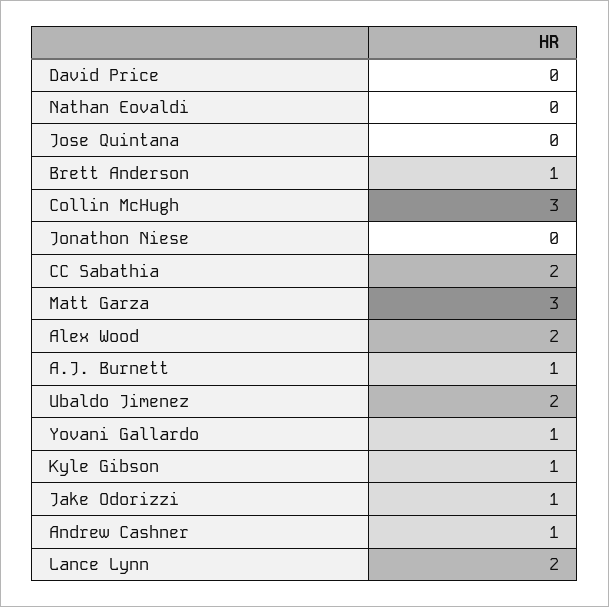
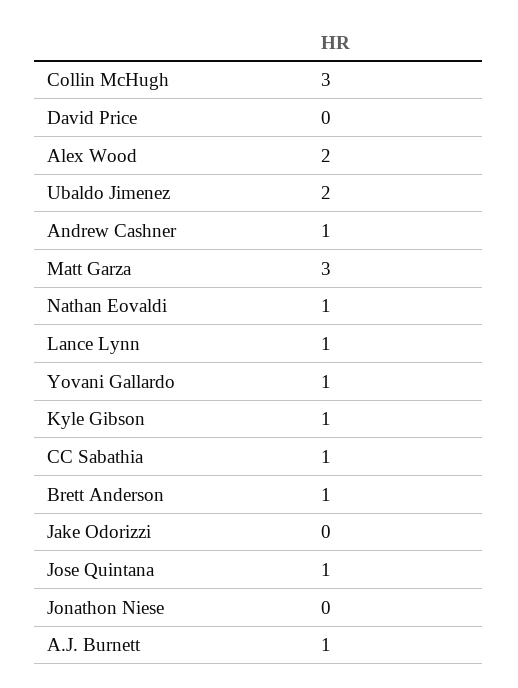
  {
    "David Price": 0,
-   "Nathan Eovaldi": 0,
+   "Nathan Eovaldi": 1,
-   "Jose Quintana": 0,
+   "Jose Quintana": 1,
    "Brett Anderson": 1,
    "Collin McHugh": 3,
    "Jonathon Niese": 0,
-   "CC Sabathia": 2,
+   "CC Sabathia": 1,
    "Matt Garza": 3,
    "Alex Wood": 2,
    "A.J. Burnett": 1,
    "Ubaldo Jimenez": 2,
    "Yovani Gallardo": 1,
    "Kyle Gibson": 1,
-   "Jake Odorizzi": 1,
+   "Jake Odorizzi": 0,
    "Andrew Cashner": 1,
-   "Lance Lynn": 2
+   "Lance Lynn": 1
  }

